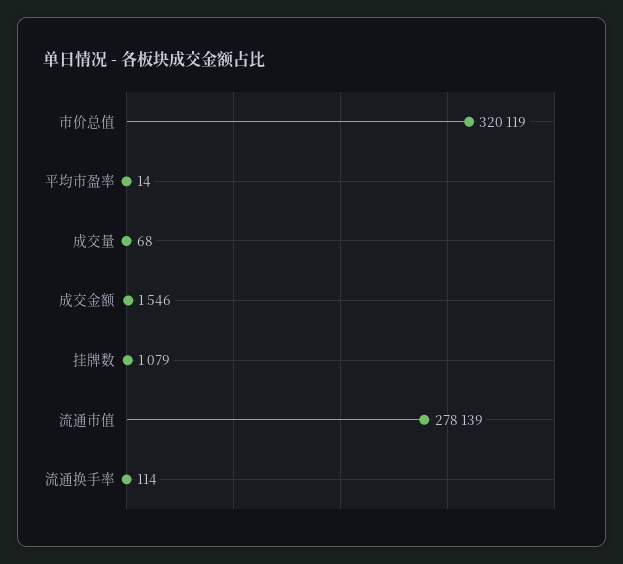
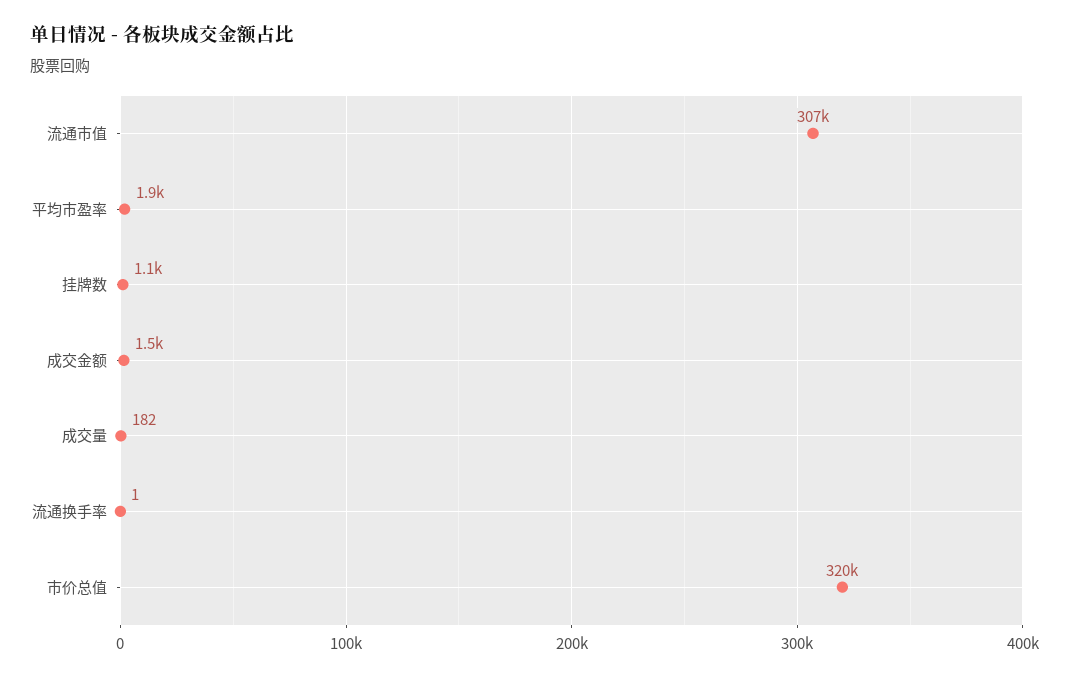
  {
    "市价总值": 320119,
-   "平均市盈率": 14,
+   "平均市盈率": 1900,
-   "成交量": 68,
+   "成交量": 182,
    "成交金额": 1546,
    "挂牌数": 1079,
-   "流通市值": 278139,
+   "流通市值": 307000,
-   "流通换手率": 114
+   "流通换手率": 1
  }

